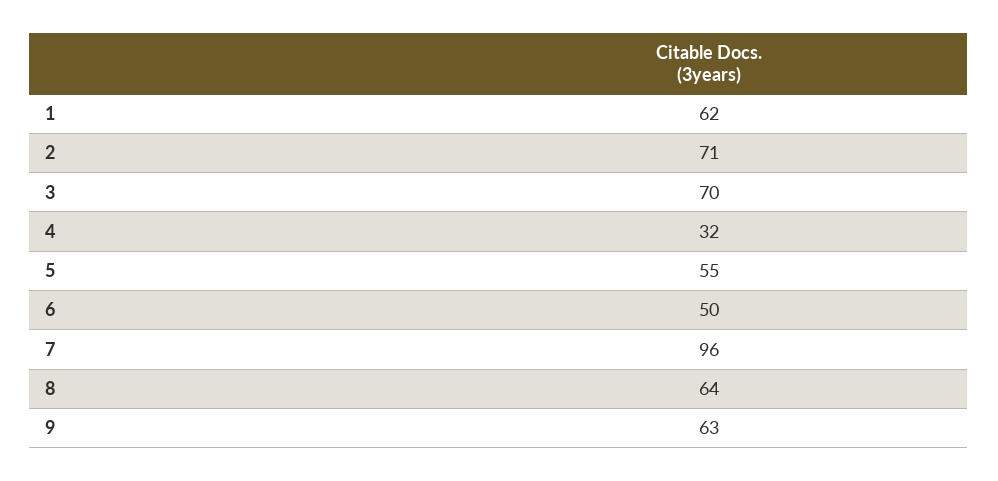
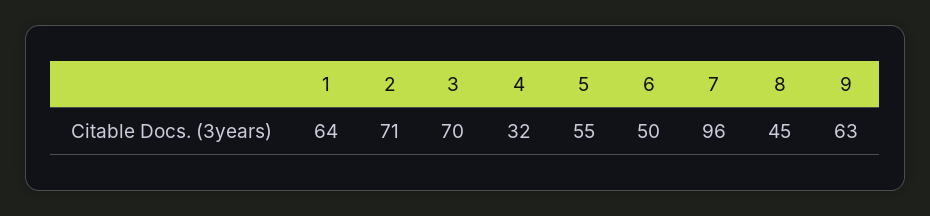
  {
-   "1": 62,
+   "1": 64,
    "2": 71,
    "3": 70,
    "4": 32,
    "5": 55,
    "6": 50,
    "7": 96,
-   "8": 64,
+   "8": 45,
    "9": 63
  }

